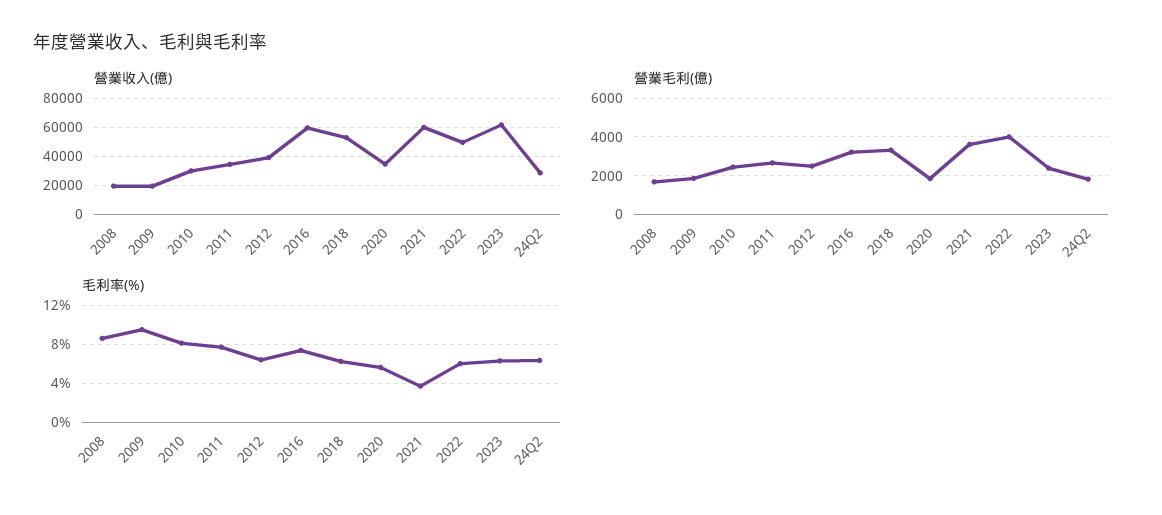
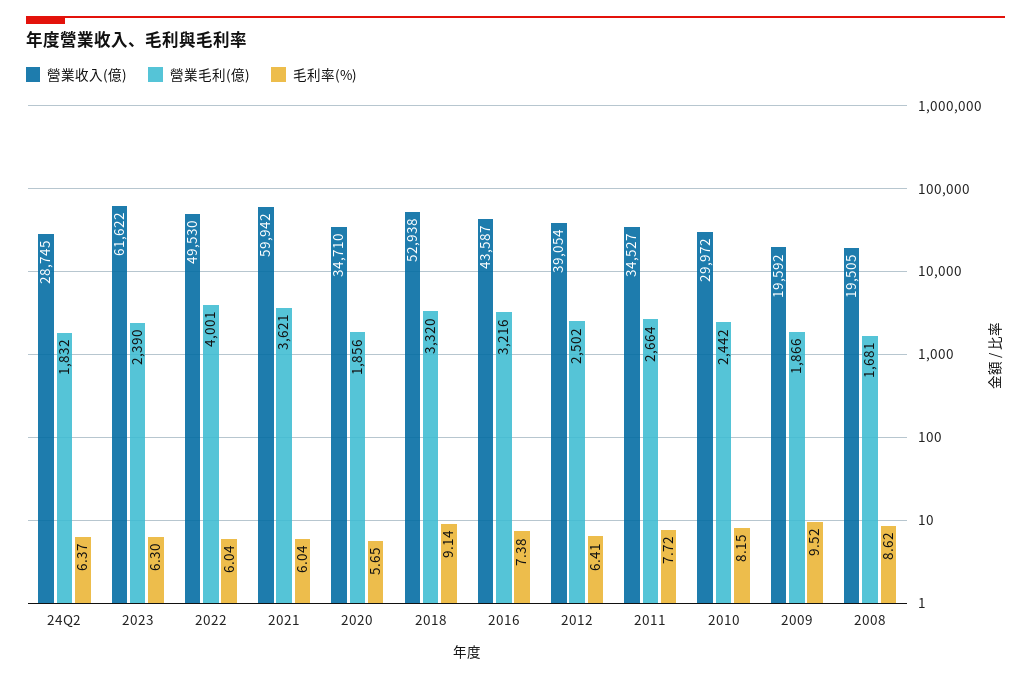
  {
    "營業收入(億)": {
      "2008": 19505,
      "2009": 19592,
      "2010": 29972,
      "2011": 34527,
      "2012": 39054,
-     "2016": 60000,
+     "2016": 43587,
      "2018": 52938,
      "2020": 34710,
      "2021": 59942,
      "2022": 49530,
      "2023": 61622,
      "24Q2": 28745
    },
    "營業毛利(億)": {
      "2008": 1681,
      "2009": 1866,
      "2010": 2442,
      "2011": 2664,
      "2012": 2502,
      "2016": 3216,
      "2018": 3320,
      "2020": 1856,
      "2021": 3621,
      "2022": 4001,
      "2023": 2390,
      "24Q2": 1832
    },
    "毛利率(%)": {
      "2008": 8.62,
      "2009": 9.52,
      "2010": 8.15,
      "2011": 7.72,
      "2012": 6.41,
      "2016": 7.38,
-     "2018": 6,
+     "2018": 9.14,
      "2020": 5.65,
-     "2021": 4,
+     "2021": 6.04,
      "2022": 6.04,
      "2023": 6.3,
      "24Q2": 6.37
    }
  }

